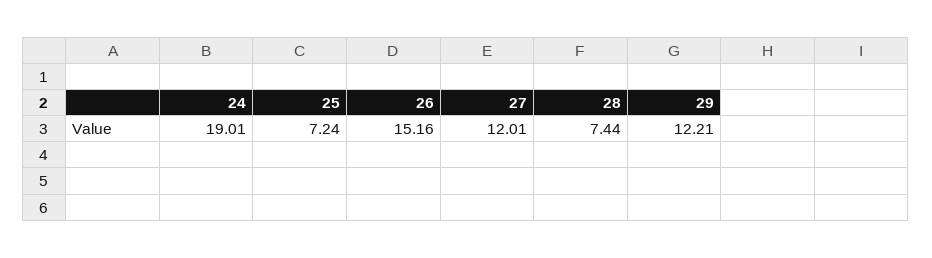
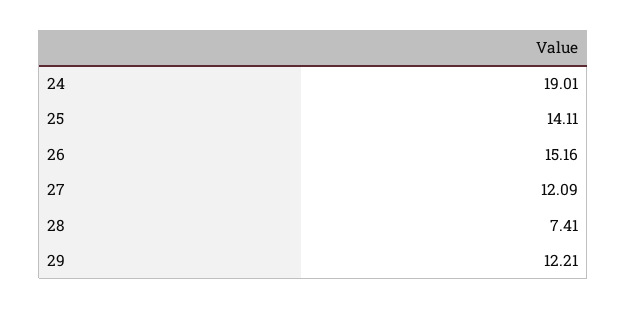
  {
    "24": 19.01,
-   "25": 7.24,
+   "25": 14.11,
    "26": 15.16,
-   "27": 12.01,
+   "27": 12.09,
-   "28": 7.44,
+   "28": 7.41,
    "29": 12.21
  }

